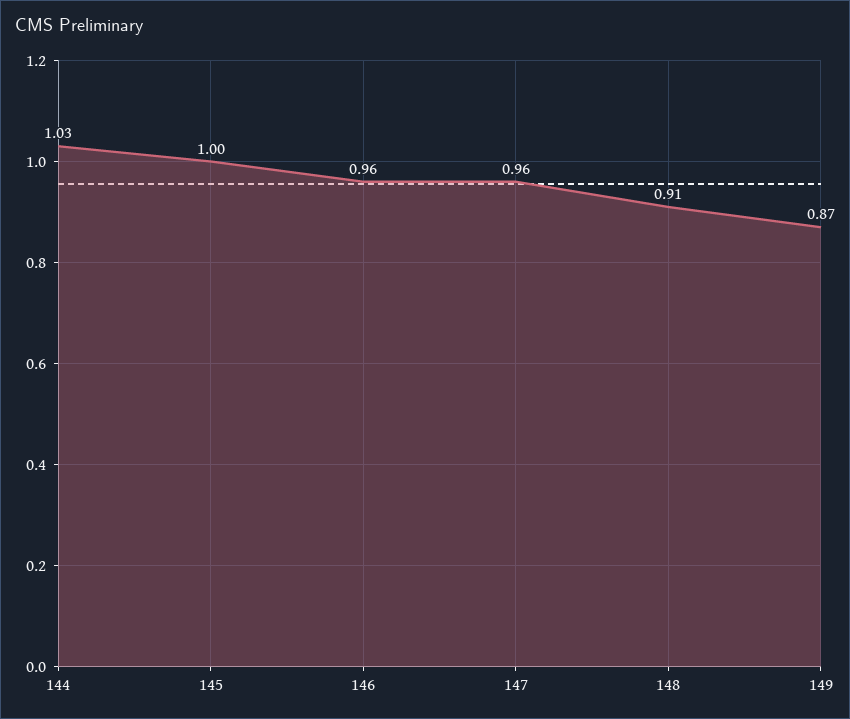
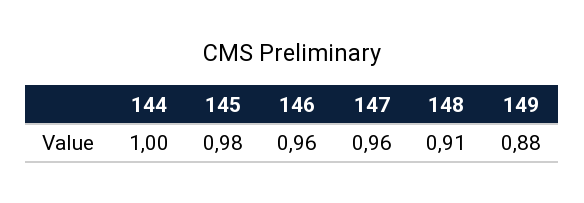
  {
-   "144": 1.03,
+   "144": 1,
-   "145": 1,
+   "145": 0.98,
    "146": 0.96,
    "147": 0.96,
    "148": 0.91,
-   "149": 0.87
+   "149": 0.88
  }

